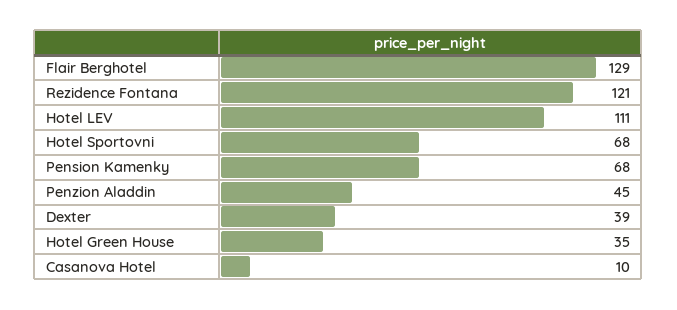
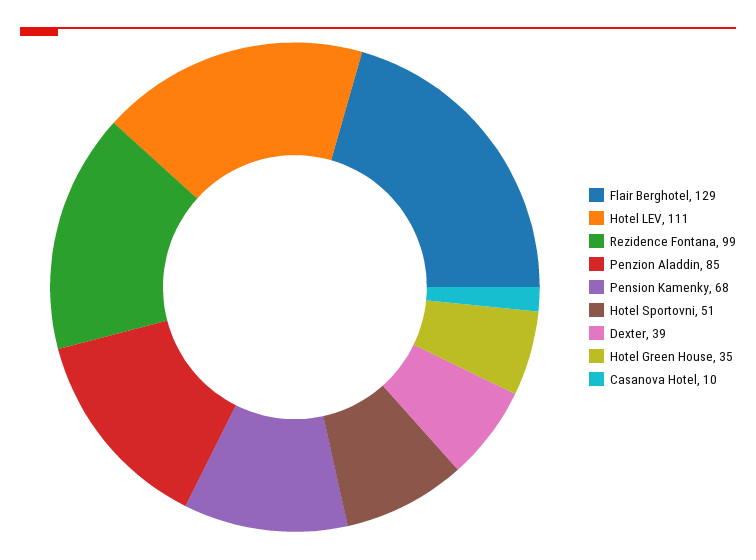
  {
    "Flair Berghotel": 129,
-   "Rezidence Fontana": 121,
+   "Rezidence Fontana": 99,
    "Hotel LEV": 111,
-   "Hotel Sportovni": 68,
+   "Hotel Sportovni": 51,
    "Pension Kamenky": 68,
-   "Penzion Aladdin": 45,
+   "Penzion Aladdin": 85,
    "Dexter": 39,
    "Hotel Green House": 35,
    "Casanova Hotel": 10
  }

